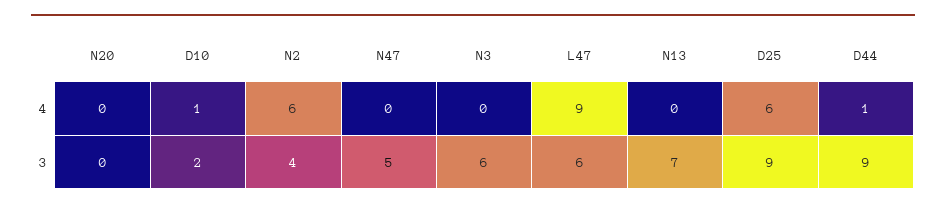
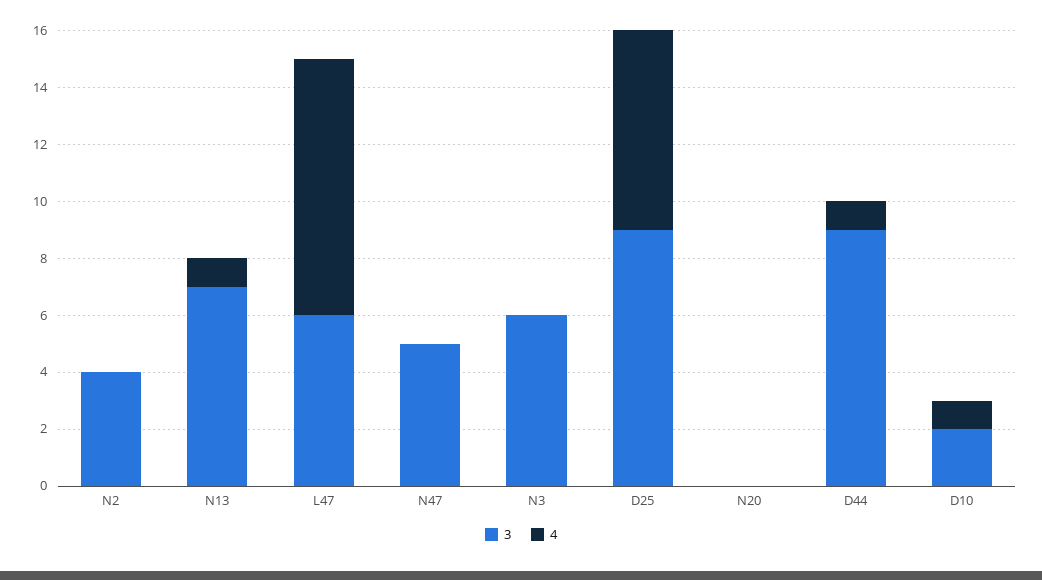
  {
    "4": {
      "N20": 0,
      "D10": 1,
-     "N2": 6,
+     "N2": 0,
      "N47": 0,
      "N3": 0,
      "L47": 9,
-     "N13": 0,
+     "N13": 1,
-     "D25": 6,
+     "D25": 7,
      "D44": 1
    },
    "3": {
      "N20": 0,
      "D10": 2,
      "N2": 4,
      "N47": 5,
      "N3": 6,
      "L47": 6,
      "N13": 7,
      "D25": 9,
      "D44": 9
    }
  }

